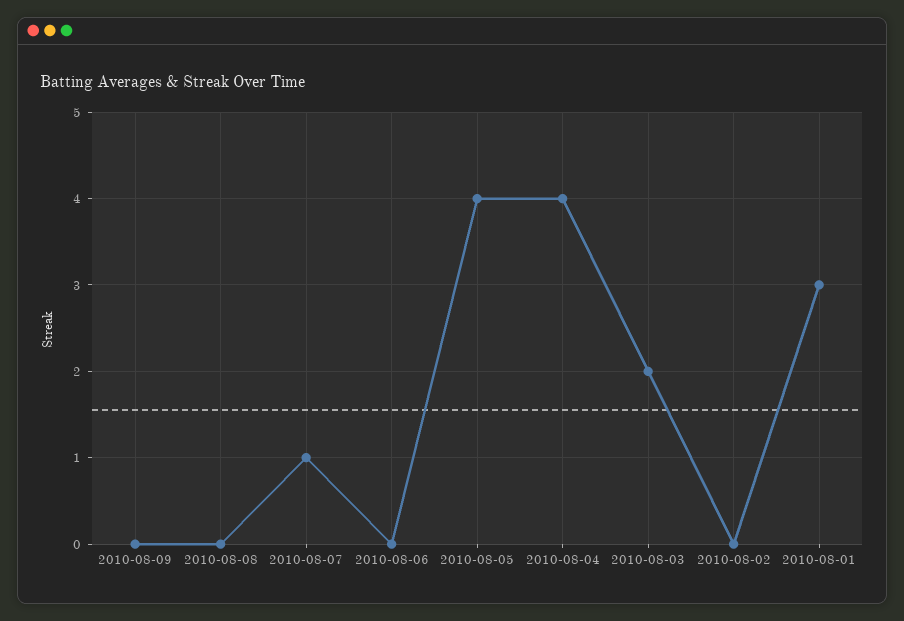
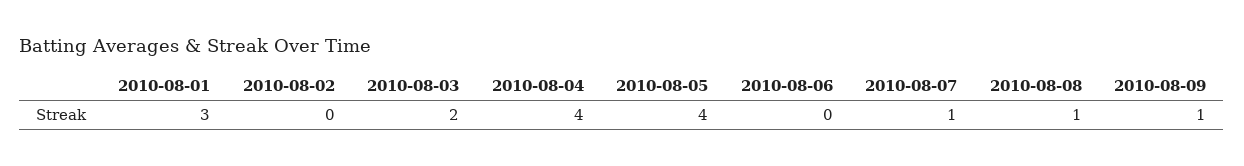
  {
-   "2010-08-09": 0,
+   "2010-08-09": 1,
-   "2010-08-08": 0,
+   "2010-08-08": 1,
    "2010-08-07": 1,
    "2010-08-06": 0,
    "2010-08-05": 4,
    "2010-08-04": 4,
    "2010-08-03": 2,
    "2010-08-02": 0,
    "2010-08-01": 3
  }

